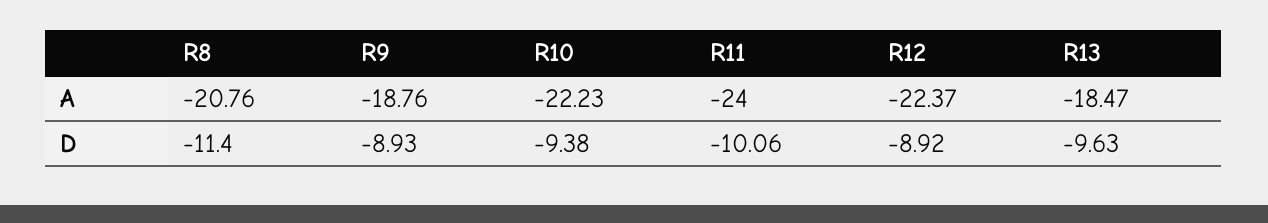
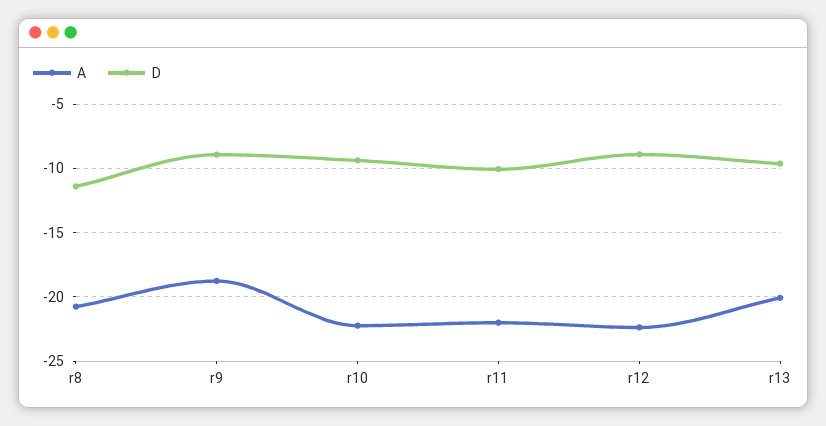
  {
    "A": {
      "R8": -20.76,
      "R9": -18.76,
      "R10": -22.23,
-     "R11": -24,
+     "R11": -22,
      "R12": -22.37,
-     "R13": -18.47
+     "R13": -20
    },
    "D": {
      "R8": -11.4,
      "R9": -8.93,
      "R10": -9.38,
      "R11": -10.06,
      "R12": -8.92,
      "R13": -9.63
    }
  }

